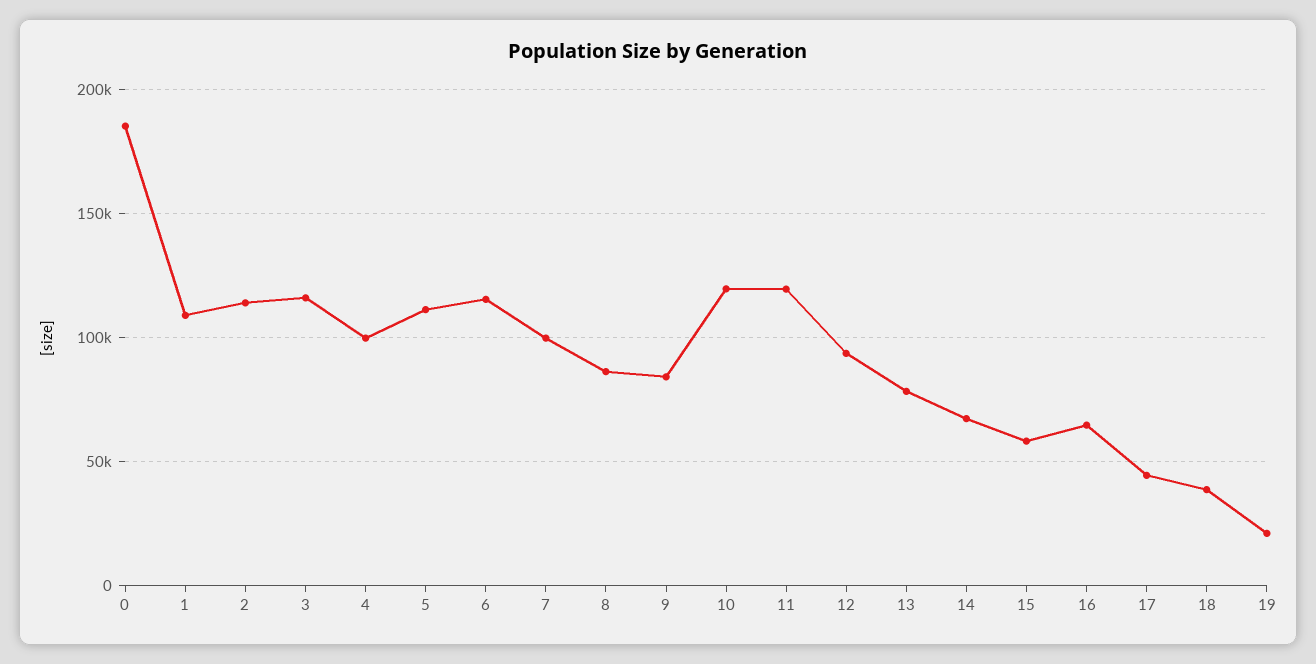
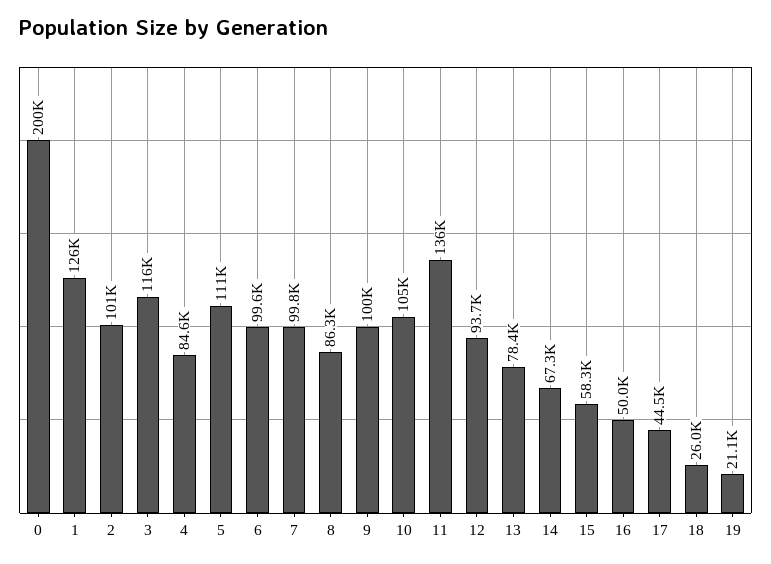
  {
-   "0": 185000,
+   "0": 200000,
-   "1": 110000,
+   "1": 126000,
-   "2": 115000,
+   "2": 101000,
    "3": 116000,
-   "4": 100000,
+   "4": 84600,
    "5": 111000,
-   "6": 115000,
+   "6": 99600,
    "7": 99800,
    "8": 86300,
-   "9": 85000,
+   "9": 100000,
-   "10": 120000,
+   "10": 105000,
-   "11": 120000,
+   "11": 136000,
    "12": 93700,
    "13": 78400,
    "14": 67300,
    "15": 58300,
-   "16": 65000,
+   "16": 50000,
    "17": 44500,
-   "18": 40000,
+   "18": 26000,
    "19": 21100
  }

